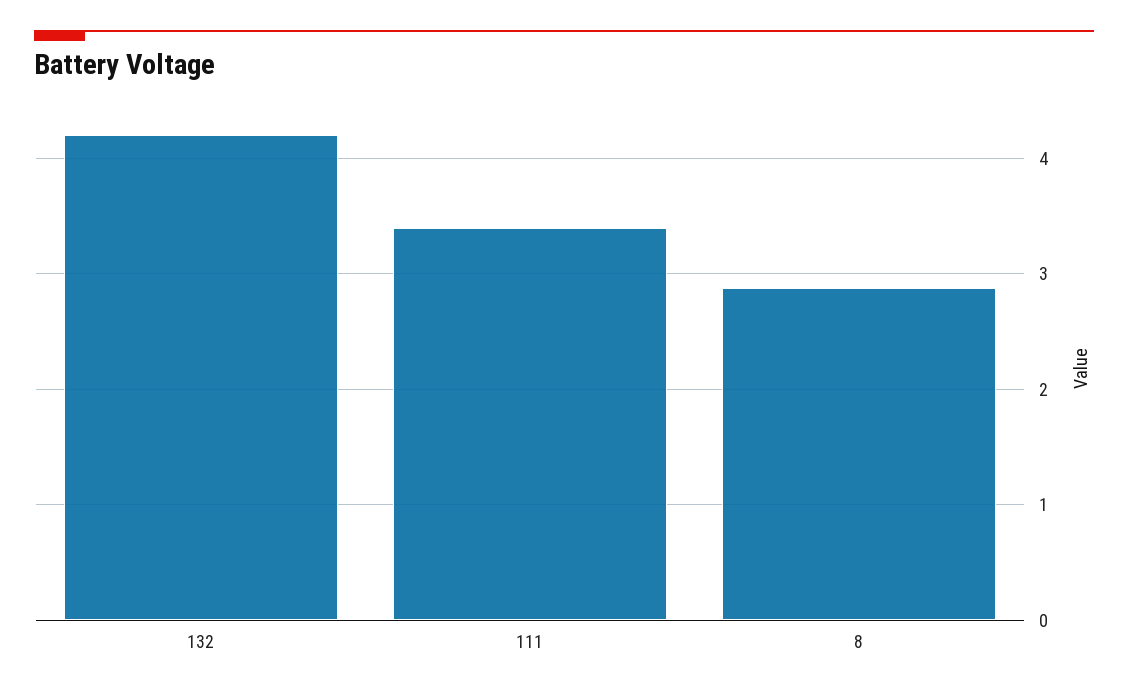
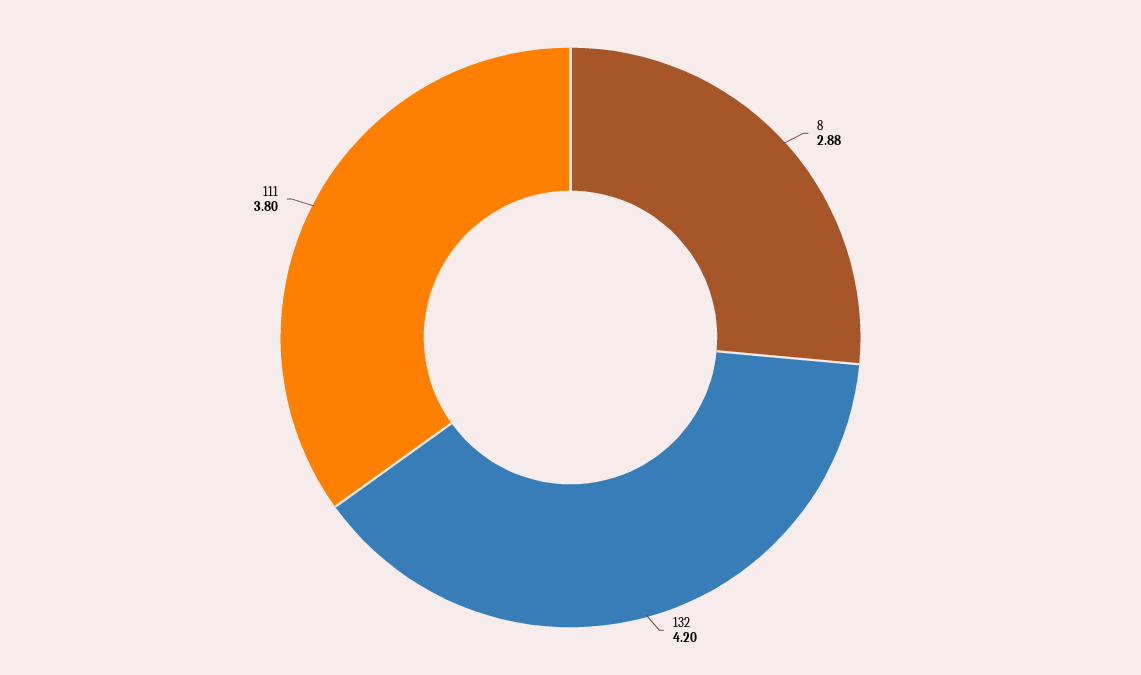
  {
    "132": 4.2,
-   "111": 3.4,
+   "111": 3.8,
    "8": 2.88
  }

